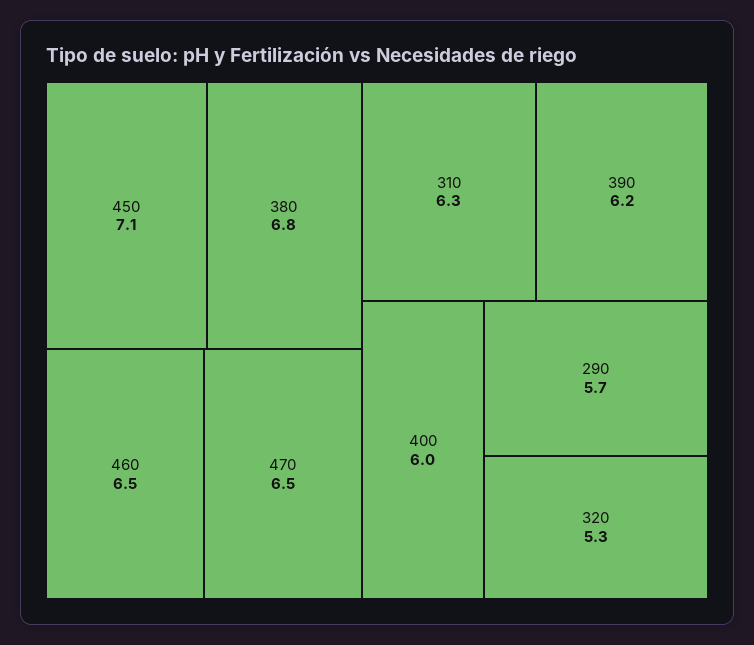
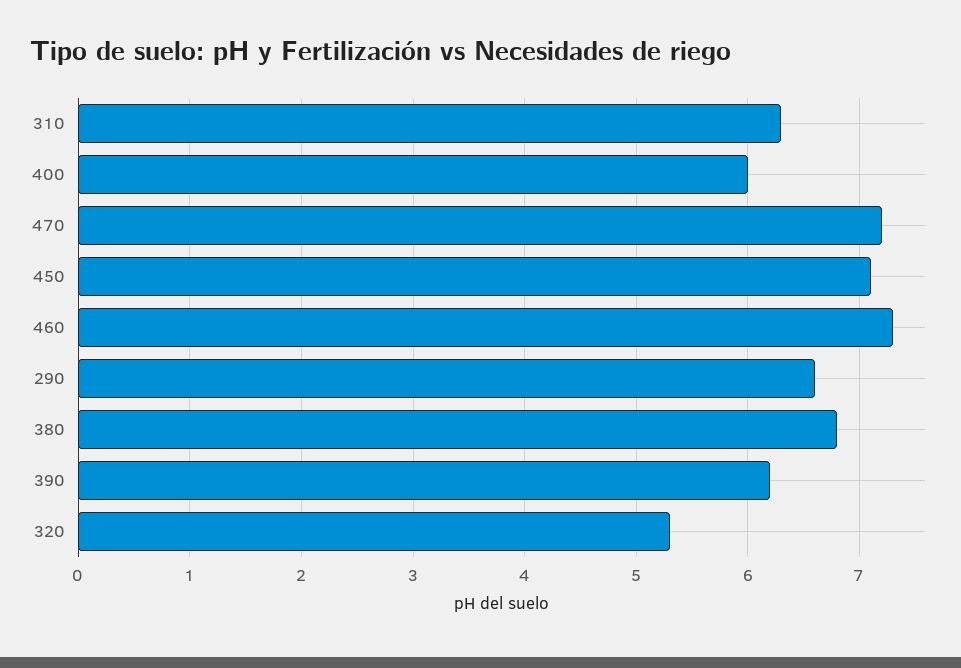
  {
    "450": 7.1,
    "380": 6.8,
-   "460": 6.5,
+   "460": 7.3,
-   "470": 6.5,
+   "470": 7.2,
    "310": 6.3,
    "390": 6.2,
    "400": 6,
-   "290": 5.7,
+   "290": 6.6,
    "320": 5.3
  }

